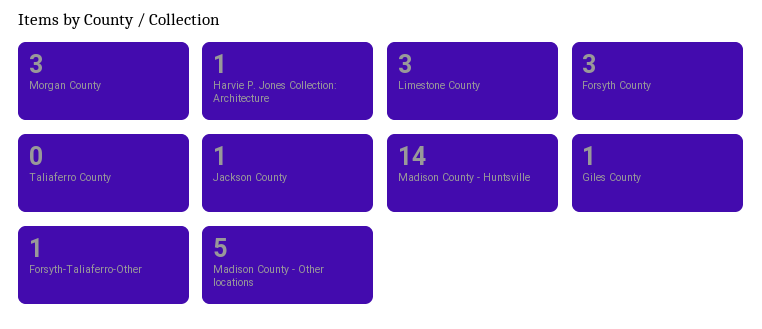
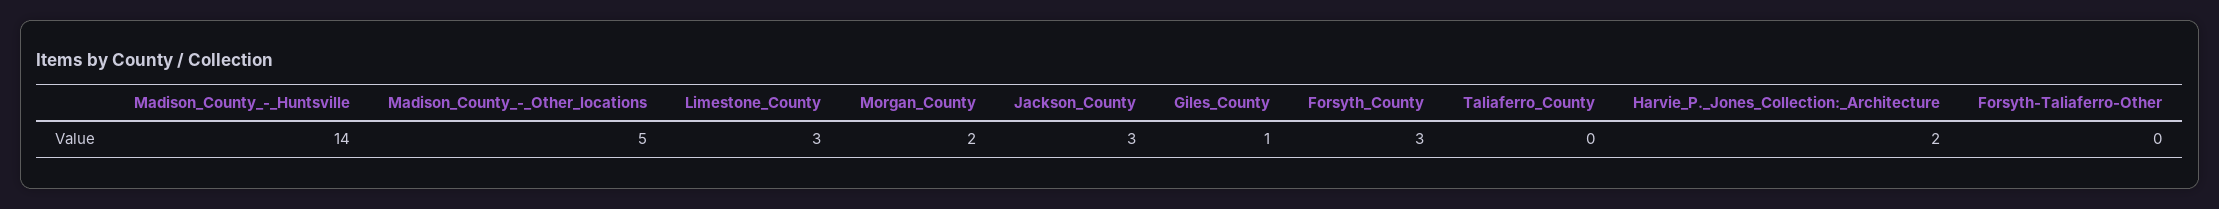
  {
-   "Morgan County": 3,
+   "Morgan County": 2,
-   "Harvie P. Jones Collection: Architecture": 1,
+   "Harvie P. Jones Collection: Architecture": 2,
    "Limestone County": 3,
    "Forsyth County": 3,
    "Taliaferro County": 0,
-   "Jackson County": 1,
+   "Jackson County": 3,
    "Madison County - Huntsville": 14,
    "Giles County": 1,
-   "Forsyth-Taliaferro-Other": 1,
+   "Forsyth-Taliaferro-Other": 0,
    "Madison County - Other locations": 5
  }

